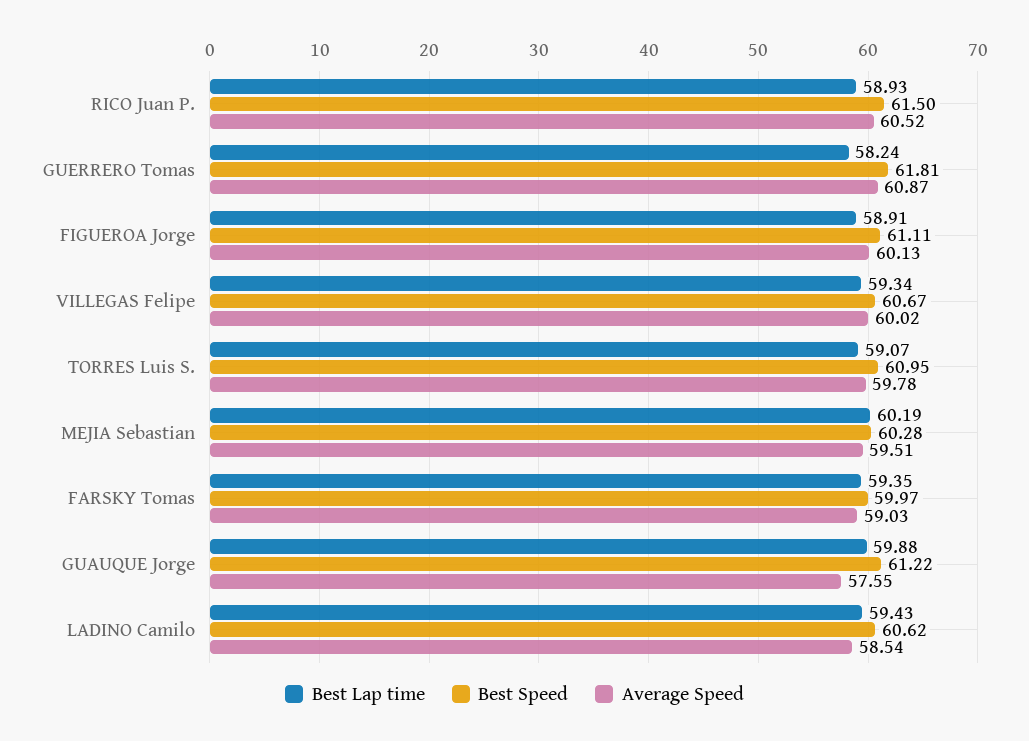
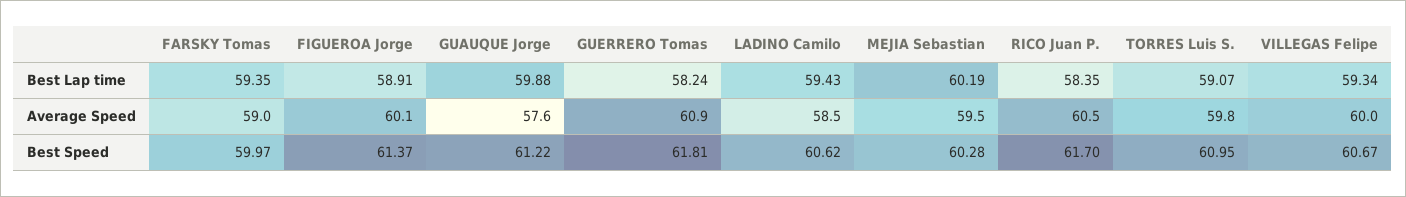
  {
    "Best Lap time": {
-     "RICO Juan P.": 58.93,
+     "RICO Juan P.": 58.35,
      "GUERRERO Tomas": 58.24,
      "FIGUEROA Jorge": 58.91,
      "VILLEGAS Felipe": 59.34,
      "TORRES Luis S.": 59.07,
      "MEJIA Sebastian": 60.19,
      "FARSKY Tomas": 59.35,
      "GUAUQUE Jorge": 59.88,
      "LADINO Camilo": 59.43
    },
    "Best Speed": {
-     "RICO Juan P.": 61.5,
+     "RICO Juan P.": 61.7,
      "GUERRERO Tomas": 61.81,
-     "FIGUEROA Jorge": 61.11,
+     "FIGUEROA Jorge": 61.37,
      "VILLEGAS Felipe": 60.67,
      "TORRES Luis S.": 60.95,
      "MEJIA Sebastian": 60.28,
      "FARSKY Tomas": 59.97,
      "GUAUQUE Jorge": 61.22,
      "LADINO Camilo": 60.62
    },
    "Average Speed": {
      "RICO Juan P.": 60.52,
      "GUERRERO Tomas": 60.87,
      "FIGUEROA Jorge": 60.13,
      "VILLEGAS Felipe": 60.02,
      "TORRES Luis S.": 59.78,
      "MEJIA Sebastian": 59.51,
      "FARSKY Tomas": 59.03,
      "GUAUQUE Jorge": 57.55,
      "LADINO Camilo": 58.54
    }
  }

